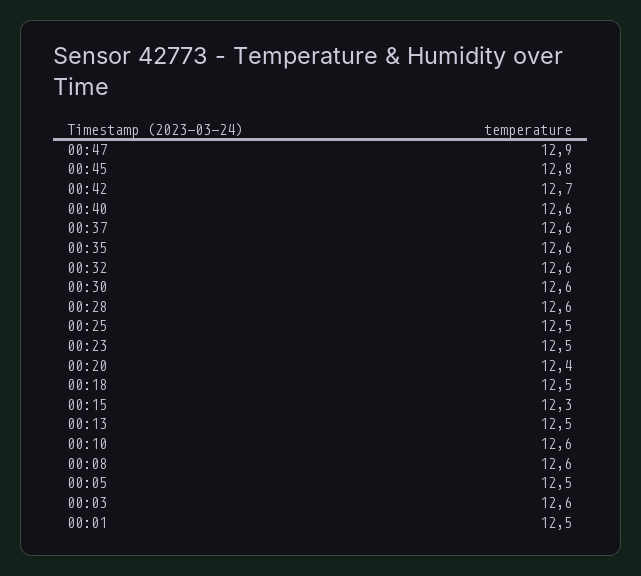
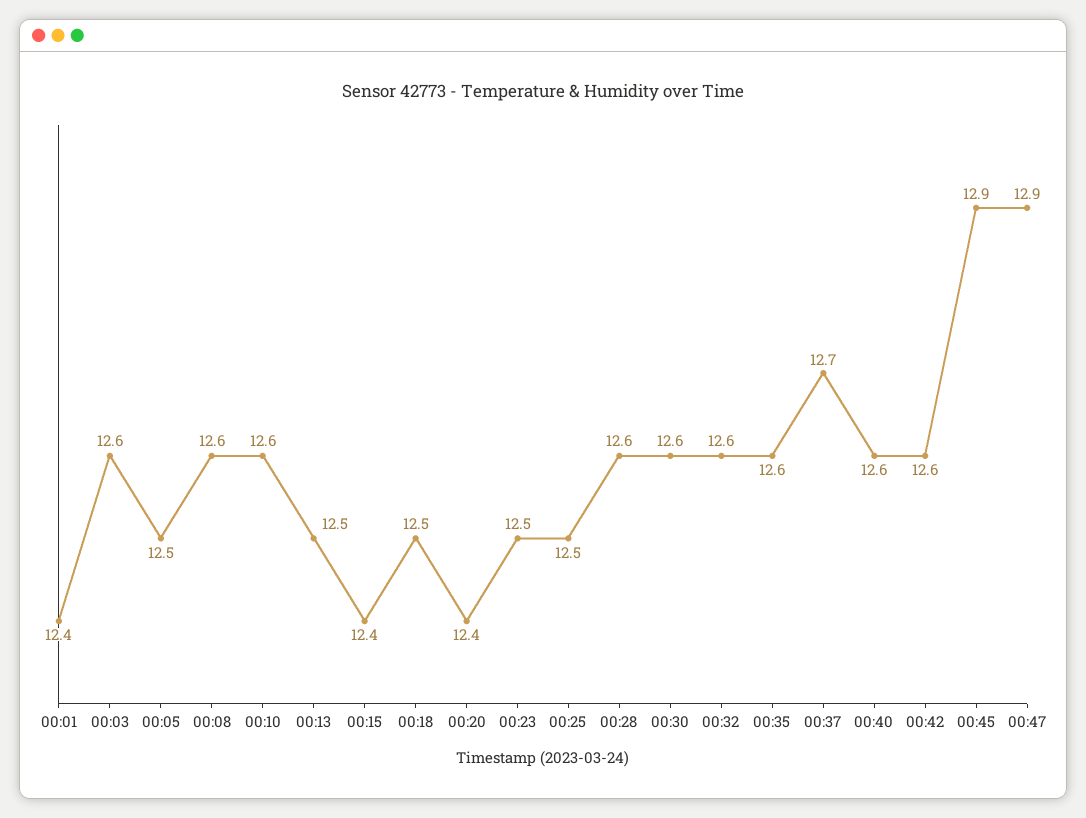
  {
    "00:47": 12.9,
-   "00:45": 12.8,
+   "00:45": 12.9,
-   "00:42": 12.7,
+   "00:42": 12.6,
    "00:40": 12.6,
-   "00:37": 12.6,
+   "00:37": 12.7,
    "00:35": 12.6,
    "00:32": 12.6,
    "00:30": 12.6,
    "00:28": 12.6,
    "00:25": 12.5,
    "00:23": 12.5,
    "00:20": 12.4,
    "00:18": 12.5,
-   "00:15": 12.3,
+   "00:15": 12.4,
    "00:13": 12.5,
    "00:10": 12.6,
    "00:08": 12.6,
    "00:05": 12.5,
    "00:03": 12.6,
-   "00:01": 12.5
+   "00:01": 12.4
  }

